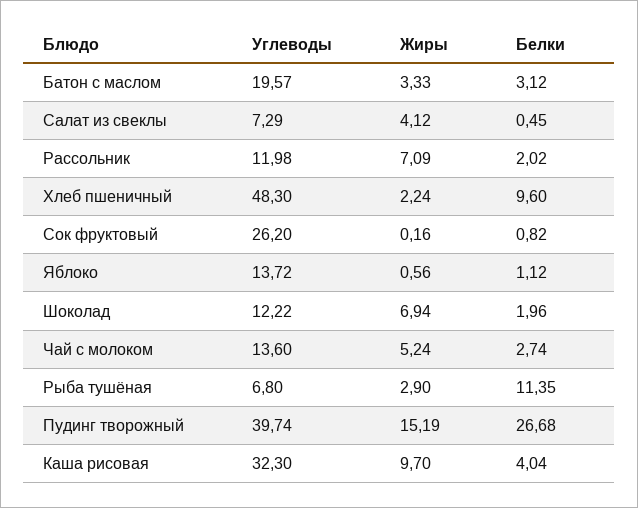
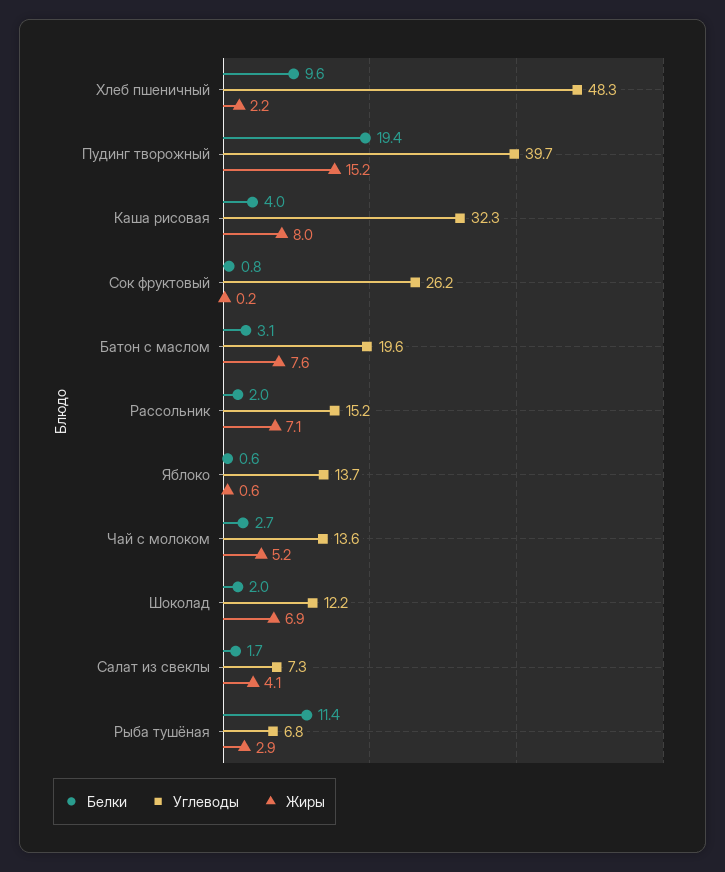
  {
    "Углеводы": {
      "Батон с маслом": 19.57,
      "Салат из свеклы": 7.29,
-     "Рассольник": 11.98,
+     "Рассольник": 15.2,
      "Хлеб пшеничный": 48.3,
      "Сок фруктовый": 26.2,
      "Яблоко": 13.72,
      "Шоколад": 12.22,
      "Чай с молоком": 13.6,
      "Рыба тушёная": 6.8,
      "Пудинг творожный": 39.74,
      "Каша рисовая": 32.3
    },
    "Жиры": {
-     "Батон с маслом": 3.33,
+     "Батон с маслом": 7.6,
      "Салат из свеклы": 4.12,
      "Рассольник": 7.09,
      "Хлеб пшеничный": 2.24,
      "Сок фруктовый": 0.16,
      "Яблоко": 0.56,
      "Шоколад": 6.94,
      "Чай с молоком": 5.24,
      "Рыба тушёная": 2.9,
      "Пудинг творожный": 15.19,
-     "Каша рисовая": 9.7
+     "Каша рисовая": 8
    },
    "Белки": {
      "Батон с маслом": 3.12,
-     "Салат из свеклы": 0.45,
+     "Салат из свеклы": 1.7,
      "Рассольник": 2.02,
      "Хлеб пшеничный": 9.6,
      "Сок фруктовый": 0.82,
-     "Яблоко": 1.12,
+     "Яблоко": 0.6,
      "Шоколад": 1.96,
      "Чай с молоком": 2.74,
      "Рыба тушёная": 11.35,
-     "Пудинг творожный": 26.68,
+     "Пудинг творожный": 19.4,
      "Каша рисовая": 4.04
    }
  }

